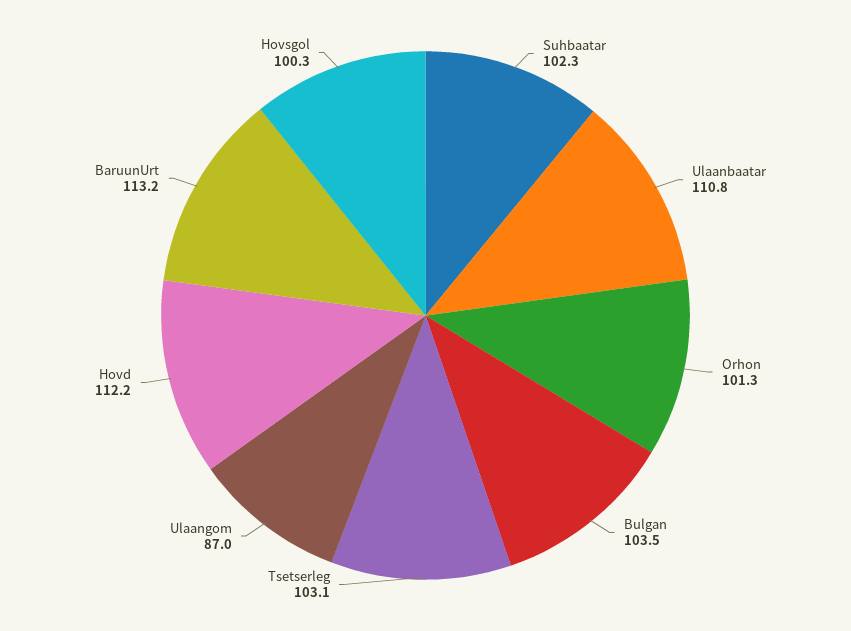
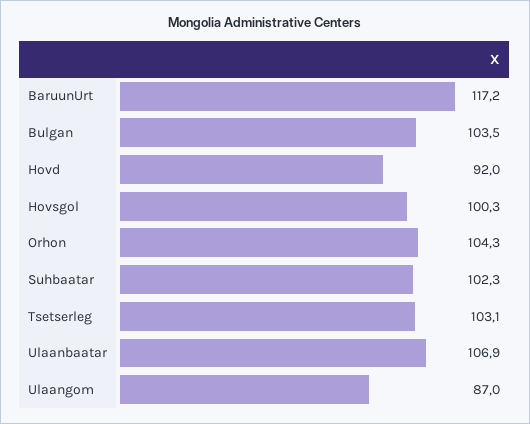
  {
    "Suhbaatar": 102.3,
-   "Ulaanbaatar": 110.8,
+   "Ulaanbaatar": 106.9,
-   "Orhon": 101.3,
+   "Orhon": 104.3,
    "Bulgan": 103.5,
    "Tsetserleg": 103.1,
    "Ulaangom": 87,
-   "Hovd": 112.2,
+   "Hovd": 92,
-   "BaruunUrt": 113.2,
+   "BaruunUrt": 117.2,
    "Hovsgol": 100.3
  }

